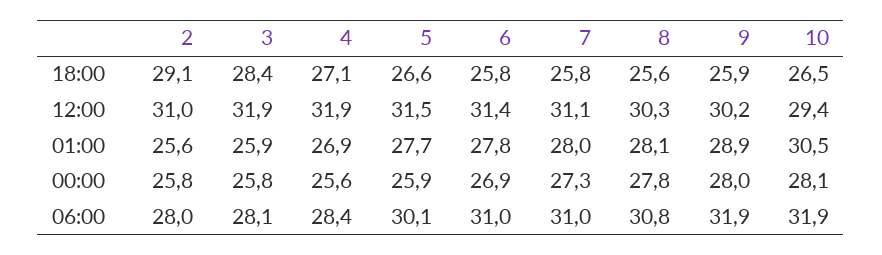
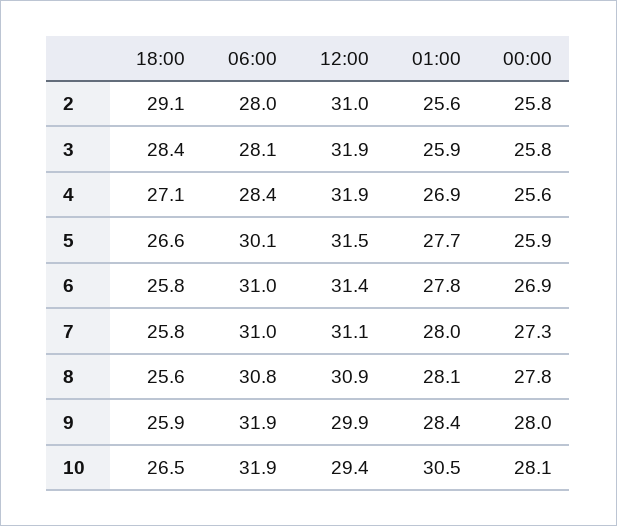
  {
    "2": {
      "18:00": 29.1,
      "12:00": 31,
      "01:00": 25.6,
      "00:00": 25.8,
      "06:00": 28
    },
    "3": {
      "18:00": 28.4,
      "12:00": 31.9,
      "01:00": 25.9,
      "00:00": 25.8,
      "06:00": 28.1
    },
    "4": {
      "18:00": 27.1,
      "12:00": 31.9,
      "01:00": 26.9,
      "00:00": 25.6,
      "06:00": 28.4
    },
    "5": {
      "18:00": 26.6,
      "12:00": 31.5,
      "01:00": 27.7,
      "00:00": 25.9,
      "06:00": 30.1
    },
    "6": {
      "18:00": 25.8,
      "12:00": 31.4,
      "01:00": 27.8,
      "00:00": 26.9,
      "06:00": 31
    },
    "7": {
      "18:00": 25.8,
      "12:00": 31.1,
      "01:00": 28,
      "00:00": 27.3,
      "06:00": 31
    },
    "8": {
      "18:00": 25.6,
-     "12:00": 30.3,
+     "12:00": 30.9,
      "01:00": 28.1,
      "00:00": 27.8,
      "06:00": 30.8
    },
    "9": {
      "18:00": 25.9,
-     "12:00": 30.2,
+     "12:00": 29.9,
-     "01:00": 28.9,
+     "01:00": 28.4,
      "00:00": 28,
      "06:00": 31.9
    },
    "10": {
      "18:00": 26.5,
      "12:00": 29.4,
      "01:00": 30.5,
      "00:00": 28.1,
      "06:00": 31.9
    }
  }

